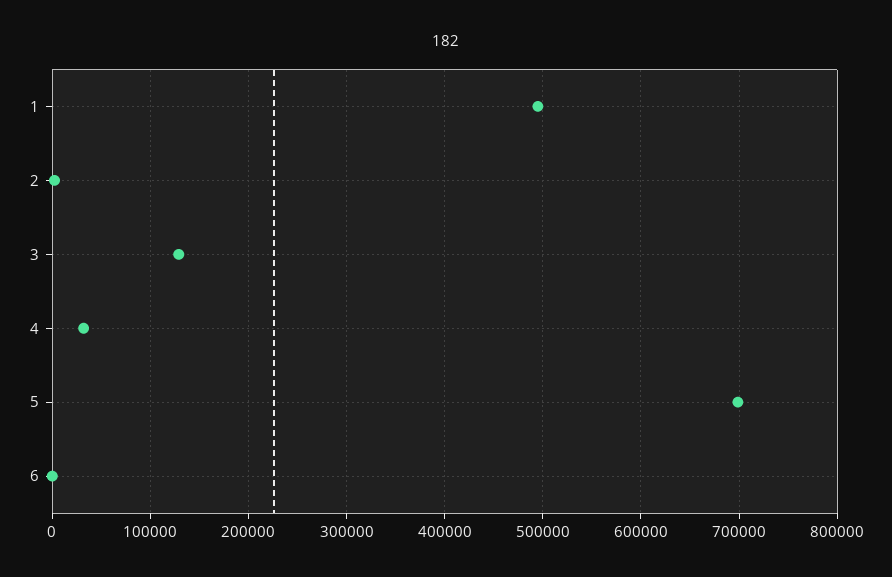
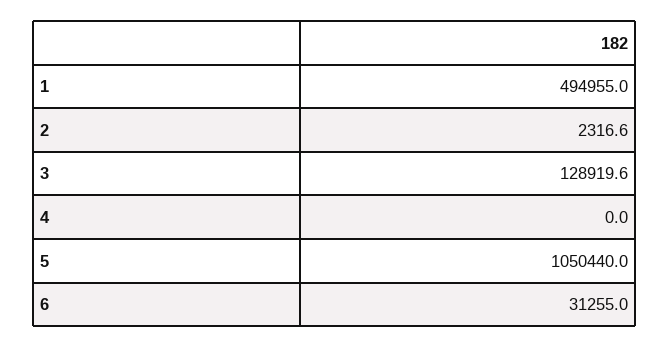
  {
    "1": 494955,
    "2": 2316.6,
    "3": 128919.6,
-   "4": 30000,
+   "4": 0,
-   "5": 700000,
+   "5": 1050440,
-   "6": 0
+   "6": 31255
  }

